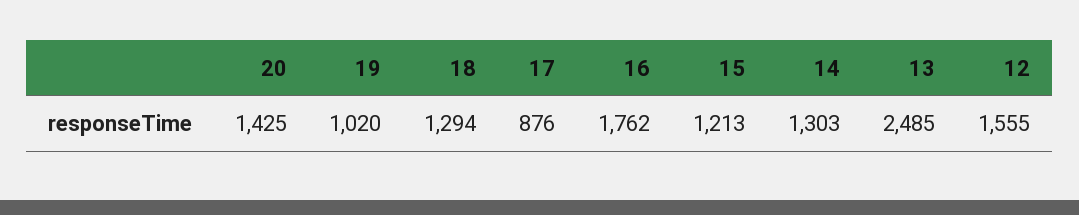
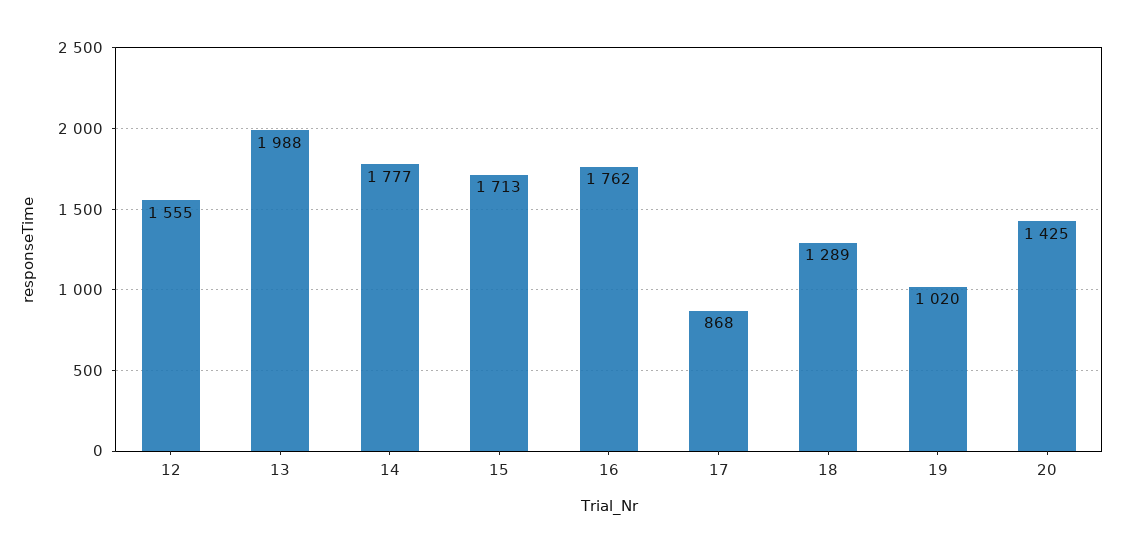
  {
    "20": 1425,
    "19": 1020,
-   "18": 1294,
+   "18": 1289,
-   "17": 876,
+   "17": 868,
    "16": 1762,
-   "15": 1213,
+   "15": 1713,
-   "14": 1303,
+   "14": 1777,
-   "13": 2485,
+   "13": 1988,
    "12": 1555
  }

